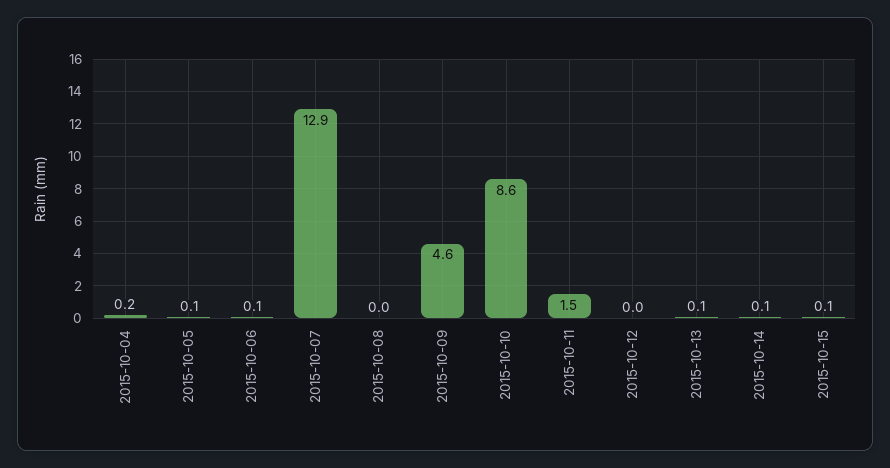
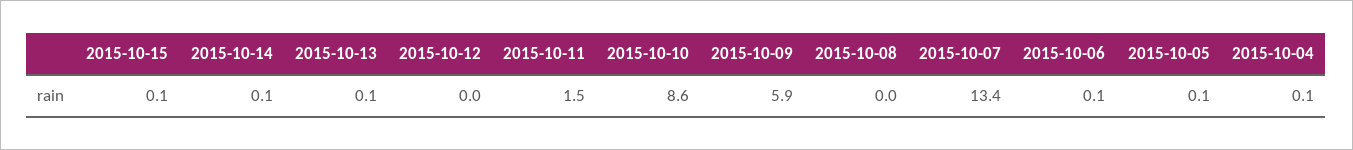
  {
-   "2015-10-04": 0.2,
+   "2015-10-04": 0.1,
    "2015-10-05": 0.1,
    "2015-10-06": 0.1,
-   "2015-10-07": 12.9,
+   "2015-10-07": 13.4,
    "2015-10-08": 0,
-   "2015-10-09": 4.6,
+   "2015-10-09": 5.9,
    "2015-10-10": 8.6,
    "2015-10-11": 1.5,
    "2015-10-12": 0,
    "2015-10-13": 0.1,
    "2015-10-14": 0.1,
    "2015-10-15": 0.1
  }

